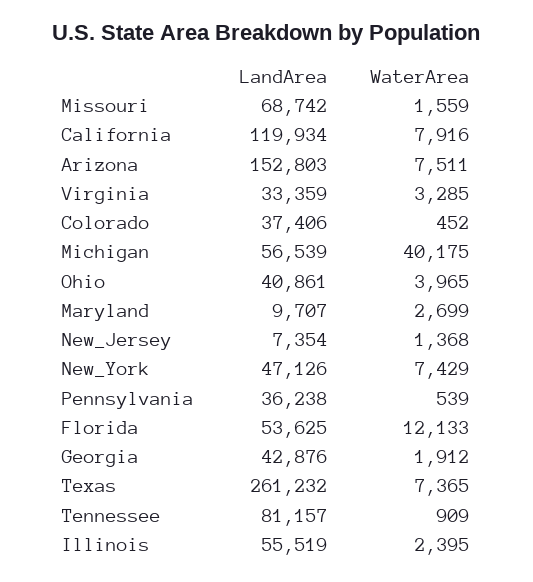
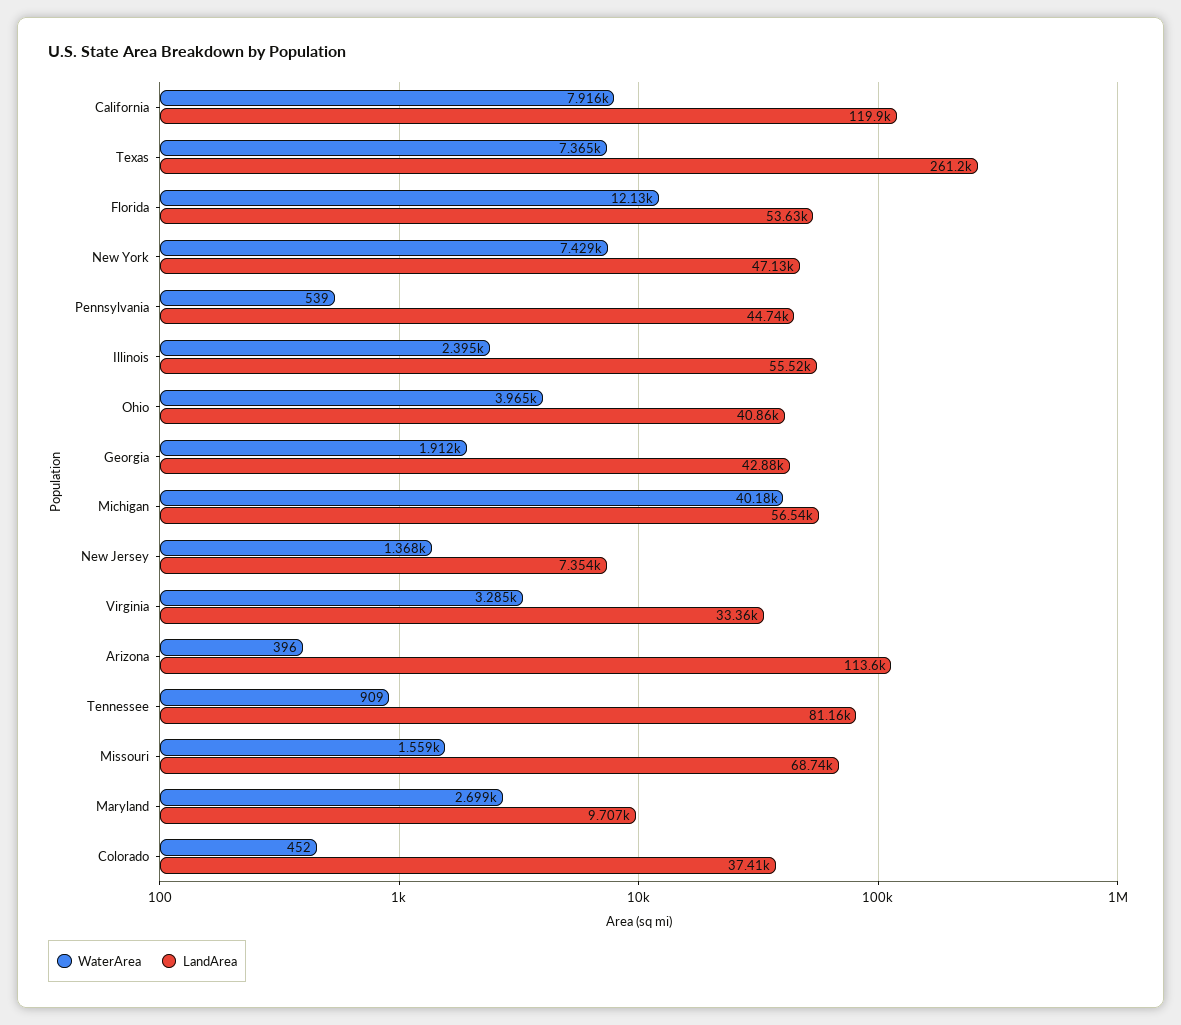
  {
    "LandArea": {
      "Missouri": 68742,
      "California": 119934,
-     "Arizona": 152803,
+     "Arizona": 113600,
      "Virginia": 33359,
      "Colorado": 37406,
      "Michigan": 56539,
      "Ohio": 40861,
      "Maryland": 9707,
      "New_Jersey": 7354,
      "New_York": 47126,
-     "Pennsylvania": 36238,
+     "Pennsylvania": 44740,
      "Florida": 53625,
      "Georgia": 42876,
      "Texas": 261232,
      "Tennessee": 81157,
      "Illinois": 55519
    },
    "WaterArea": {
      "Missouri": 1559,
      "California": 7916,
-     "Arizona": 7511,
+     "Arizona": 396,
      "Virginia": 3285,
      "Colorado": 452,
      "Michigan": 40175,
      "Ohio": 3965,
      "Maryland": 2699,
      "New_Jersey": 1368,
      "New_York": 7429,
      "Pennsylvania": 539,
      "Florida": 12133,
      "Georgia": 1912,
      "Texas": 7365,
      "Tennessee": 909,
      "Illinois": 2395
    }
  }

